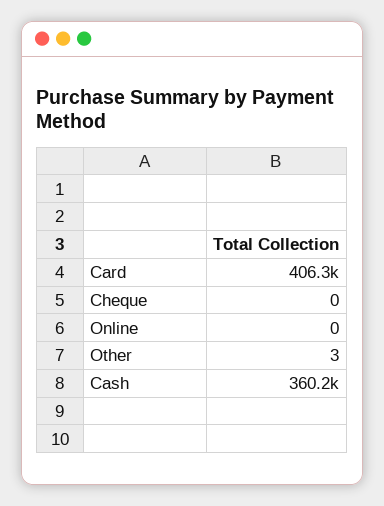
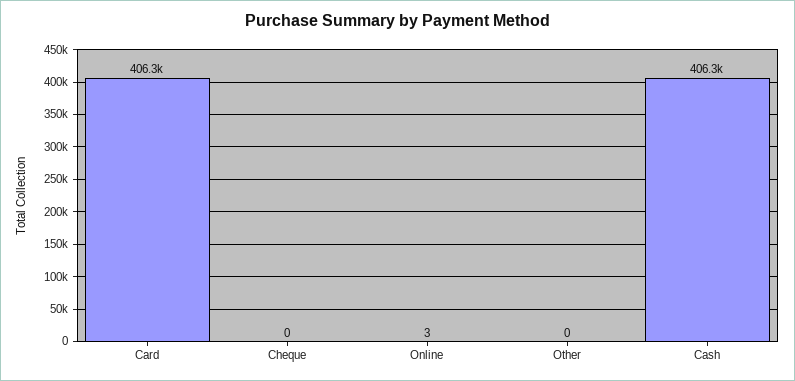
  {
    "Card": 406300,
    "Cheque": 0,
-   "Online": 0,
+   "Online": 3,
-   "Other": 3,
+   "Other": 0,
-   "Cash": 360200
+   "Cash": 406300
  }

